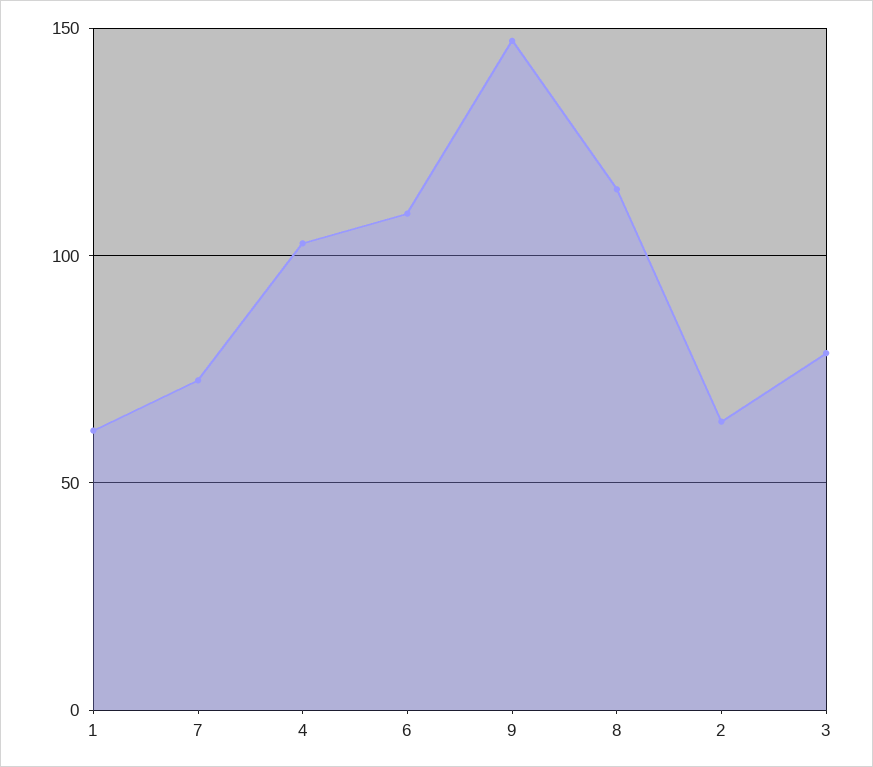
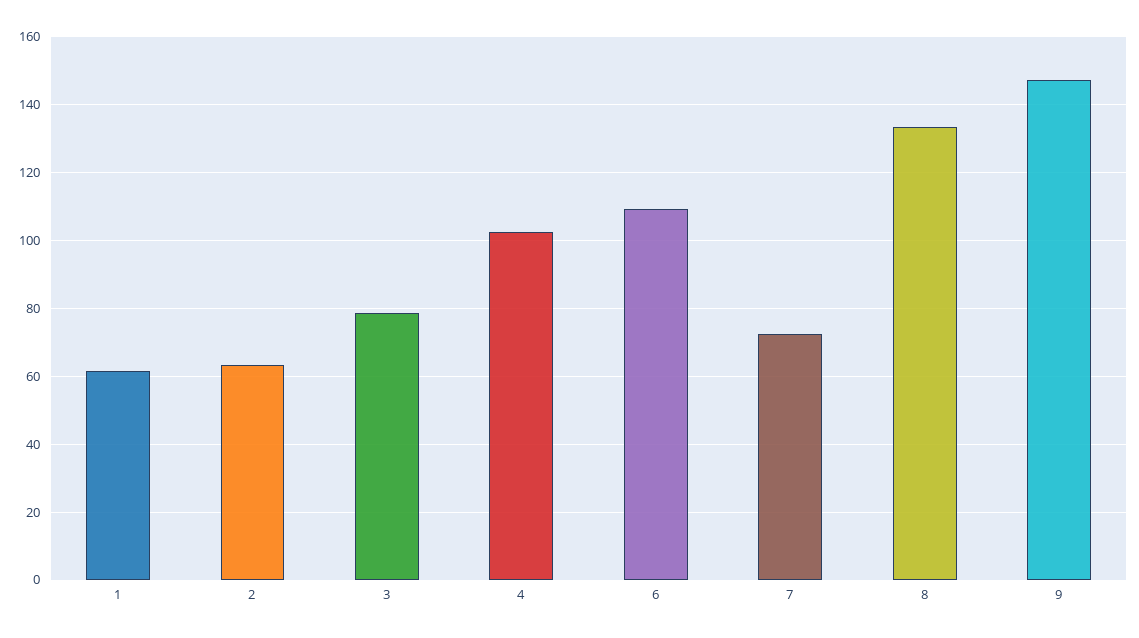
  {
    "1": 62,
    "7": 72,
    "4": 102,
    "6": 110,
    "9": 148,
-   "8": 115,
+   "8": 134,
    "2": 64,
    "3": 78
  }

